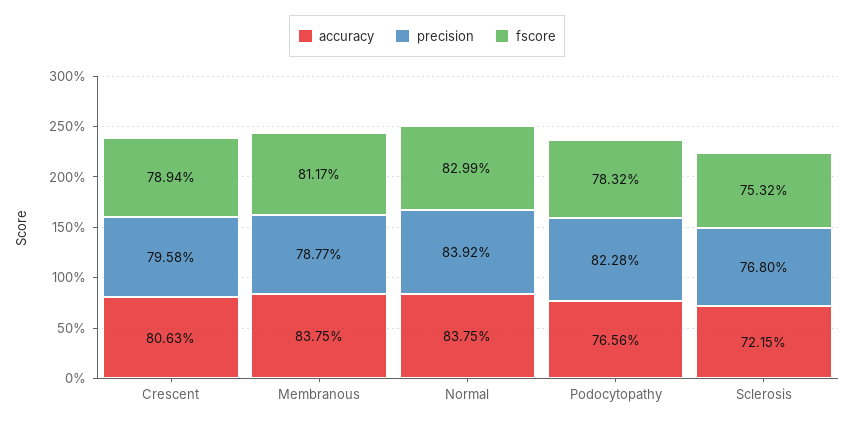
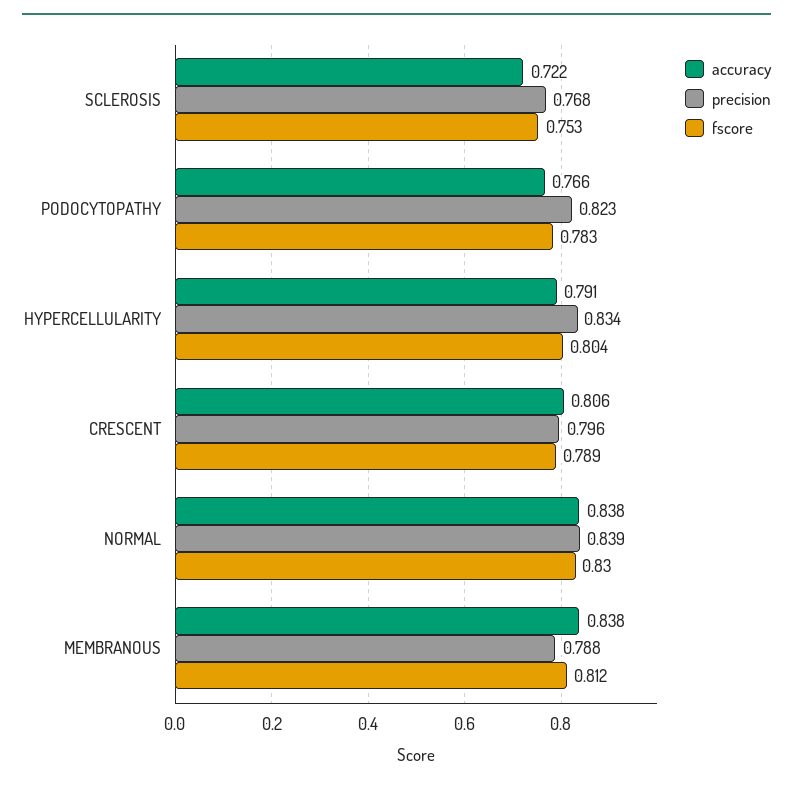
  {
    "accuracy": {
      "Crescent": 0.8063,
      "Membranous": 0.8375,
      "Normal": 0.8375,
      "Podocytopathy": 0.7656,
-     "Sclerosis": 0.7215
+     "Sclerosis": 0.7215,
+     "HYPERCELLULARITY": 0.791
    },
    "precision": {
      "Crescent": 0.7958,
      "Membranous": 0.7877,
      "Normal": 0.8392,
      "Podocytopathy": 0.8228,
-     "Sclerosis": 0.768
+     "Sclerosis": 0.768,
+     "HYPERCELLULARITY": 0.834
    },
    "fscore": {
      "Crescent": 0.7894,
      "Membranous": 0.8117,
      "Normal": 0.8299,
      "Podocytopathy": 0.7832,
-     "Sclerosis": 0.7532
+     "Sclerosis": 0.7532,
+     "HYPERCELLULARITY": 0.804
    }
  }

